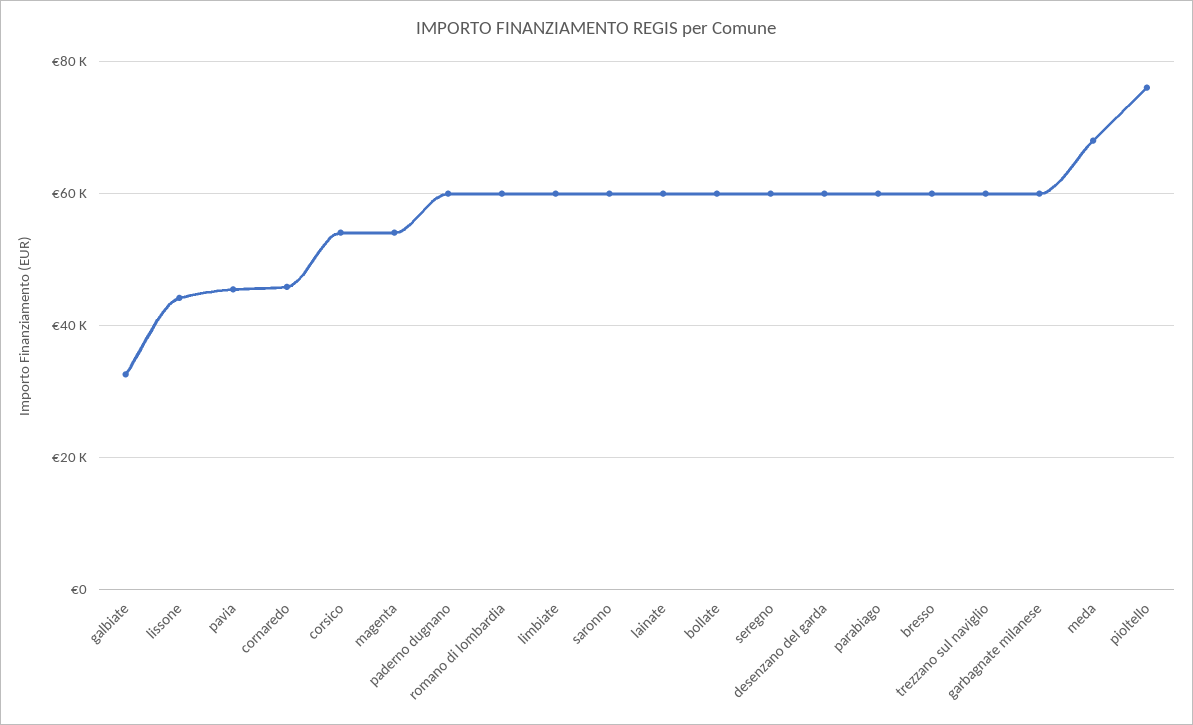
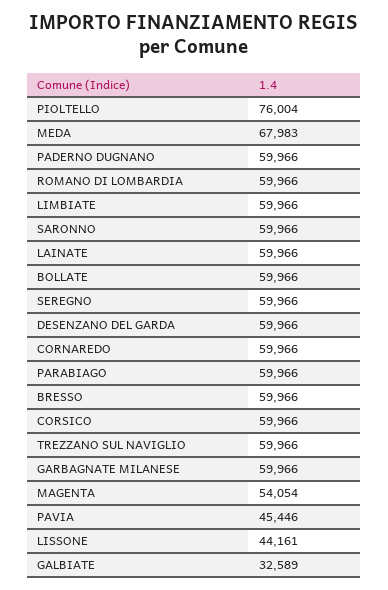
  {
    "galbiate": 32589,
    "lissone": 44161,
    "pavia": 45446,
-   "cornaredo": 46000,
+   "cornaredo": 59966,
-   "corsico": 54000,
+   "corsico": 59966,
    "magenta": 54054,
    "paderno dugnano": 59966,
    "romano di lombardia": 59966,
    "limbiate": 59966,
    "saronno": 59966,
    "lainate": 59966,
    "bollate": 59966,
    "seregno": 59966,
    "desenzano del garda": 59966,
    "parabiago": 59966,
    "bresso": 59966,
    "trezzano sul naviglio": 59966,
    "garbagnate milanese": 59966,
    "meda": 67983,
    "pioltello": 76004
  }

